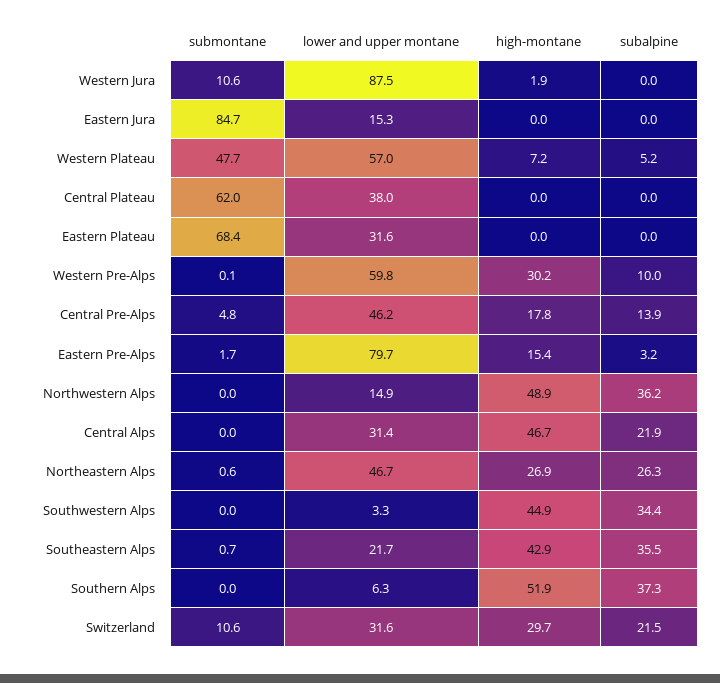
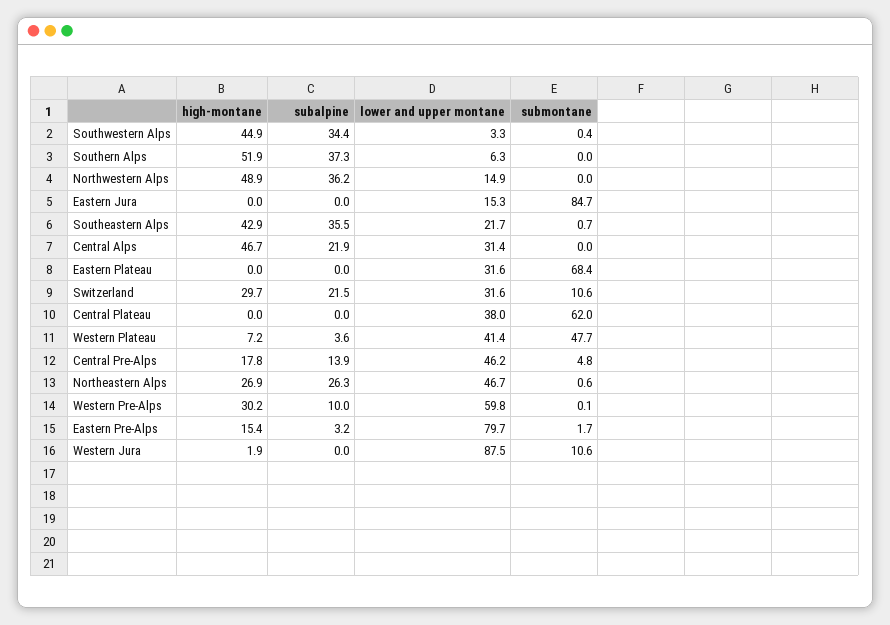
  {
    "submontane": {
      "Western Jura": 10.6,
      "Eastern Jura": 84.7,
      "Western Plateau": 47.7,
      "Central Plateau": 62,
      "Eastern Plateau": 68.4,
      "Western Pre-Alps": 0.1,
      "Central Pre-Alps": 4.8,
      "Eastern Pre-Alps": 1.7,
      "Northwestern Alps": 0,
      "Central Alps": 0,
      "Northeastern Alps": 0.6,
-     "Southwestern Alps": 0,
+     "Southwestern Alps": 0.4,
      "Southeastern Alps": 0.7,
      "Southern Alps": 0,
      "Switzerland": 10.6
    },
    "lower and upper montane": {
      "Western Jura": 87.5,
      "Eastern Jura": 15.3,
-     "Western Plateau": 57,
+     "Western Plateau": 41.4,
      "Central Plateau": 38,
      "Eastern Plateau": 31.6,
      "Western Pre-Alps": 59.8,
      "Central Pre-Alps": 46.2,
      "Eastern Pre-Alps": 79.7,
      "Northwestern Alps": 14.9,
      "Central Alps": 31.4,
      "Northeastern Alps": 46.7,
      "Southwestern Alps": 3.3,
      "Southeastern Alps": 21.7,
      "Southern Alps": 6.3,
      "Switzerland": 31.6
    },
    "high-montane": {
      "Western Jura": 1.9,
      "Eastern Jura": 0,
      "Western Plateau": 7.2,
      "Central Plateau": 0,
      "Eastern Plateau": 0,
      "Western Pre-Alps": 30.2,
      "Central Pre-Alps": 17.8,
      "Eastern Pre-Alps": 15.4,
      "Northwestern Alps": 48.9,
      "Central Alps": 46.7,
      "Northeastern Alps": 26.9,
      "Southwestern Alps": 44.9,
      "Southeastern Alps": 42.9,
      "Southern Alps": 51.9,
      "Switzerland": 29.7
    },
    "subalpine": {
      "Western Jura": 0,
      "Eastern Jura": 0,
-     "Western Plateau": 5.2,
+     "Western Plateau": 3.6,
      "Central Plateau": 0,
      "Eastern Plateau": 0,
      "Western Pre-Alps": 10,
      "Central Pre-Alps": 13.9,
      "Eastern Pre-Alps": 3.2,
      "Northwestern Alps": 36.2,
      "Central Alps": 21.9,
      "Northeastern Alps": 26.3,
      "Southwestern Alps": 34.4,
      "Southeastern Alps": 35.5,
      "Southern Alps": 37.3,
      "Switzerland": 21.5
    }
  }

